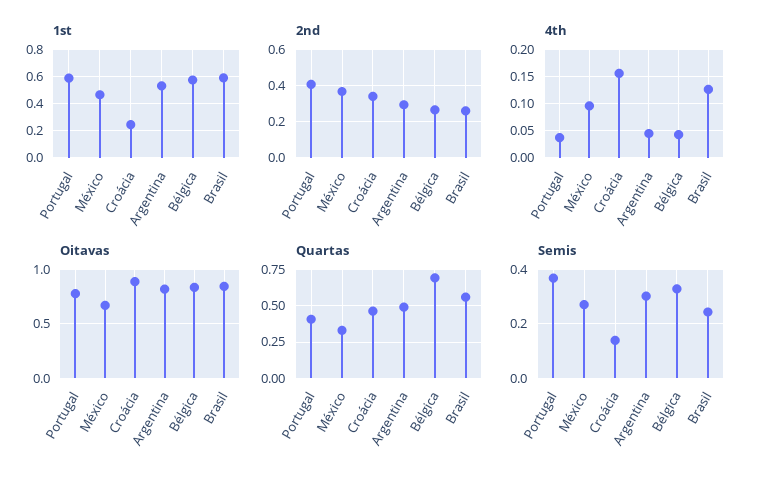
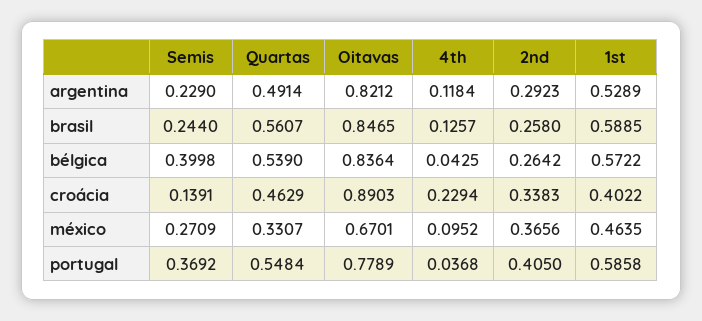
  {
    "1st": {
      "Portugal": 0.5858,
      "México": 0.4635,
-     "Croácia": 0.25,
+     "Croácia": 0.4022,
      "Argentina": 0.5289,
      "Bélgica": 0.5722,
      "Brasil": 0.5885
    },
    "2nd": {
      "Portugal": 0.405,
      "México": 0.3656,
      "Croácia": 0.3383,
      "Argentina": 0.2923,
      "Bélgica": 0.2642,
      "Brasil": 0.258
    },
    "4th": {
      "Portugal": 0.0368,
      "México": 0.0952,
-     "Croácia": 0.15,
+     "Croácia": 0.2294,
-     "Argentina": 0.05,
+     "Argentina": 0.1184,
      "Bélgica": 0.0425,
      "Brasil": 0.1257
    },
    "Oitavas": {
      "Portugal": 0.7789,
      "México": 0.6701,
      "Croácia": 0.8903,
      "Argentina": 0.8212,
      "Bélgica": 0.8364,
      "Brasil": 0.8465
    },
    "Quartas": {
-     "Portugal": 0.4,
+     "Portugal": 0.5484,
      "México": 0.3307,
      "Croácia": 0.4629,
      "Argentina": 0.4914,
-     "Bélgica": 0.7,
+     "Bélgica": 0.539,
      "Brasil": 0.5607
    },
    "Semis": {
      "Portugal": 0.3692,
      "México": 0.2709,
      "Croácia": 0.1391,
-     "Argentina": 0.3,
+     "Argentina": 0.229,
-     "Bélgica": 0.325,
+     "Bélgica": 0.3998,
      "Brasil": 0.244
    }
  }

